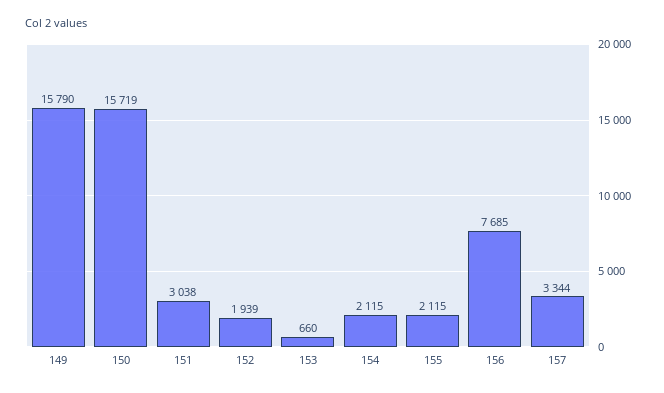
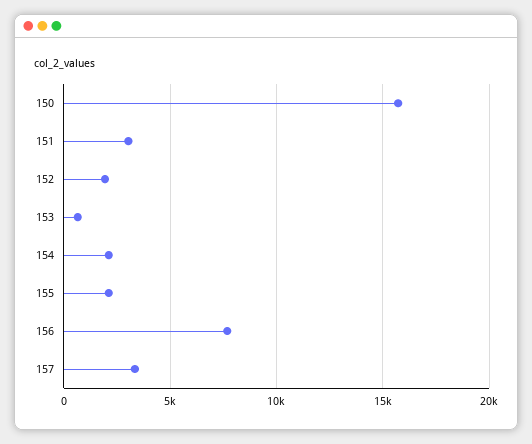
  {
-   "149": 15790,
    "150": 15719,
    "151": 3038,
    "152": 1939,
    "153": 660,
    "154": 2115,
    "155": 2115,
    "156": 7685,
    "157": 3344
  }

